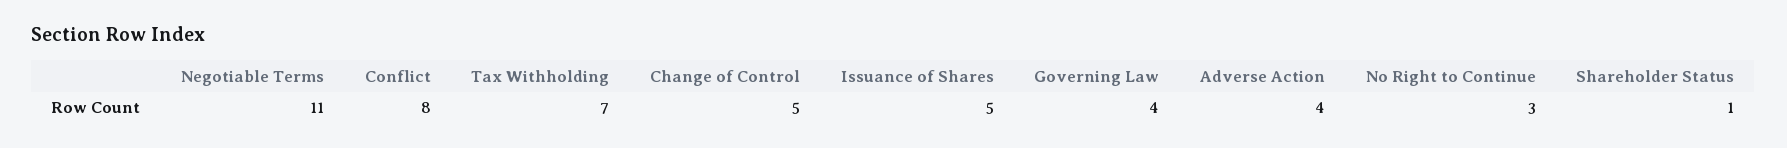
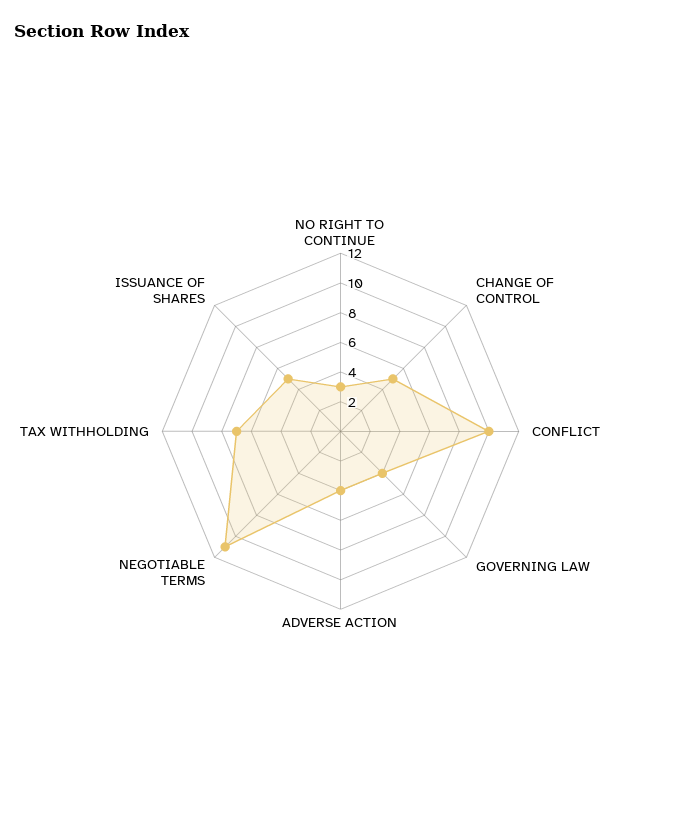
  {
    "Negotiable Terms": 11,
-   "Conflict": 8,
+   "Conflict": 10,
    "Tax Withholding": 7,
    "Change of Control": 5,
    "Issuance of Shares": 5,
    "Governing Law": 4,
    "Adverse Action": 4,
-   "No Right to Continue": 3,
+   "No Right to Continue": 3
-   "Shareholder Status": 1
  }

